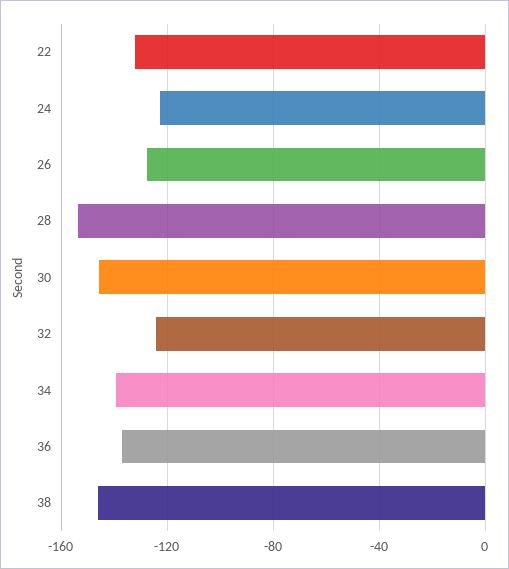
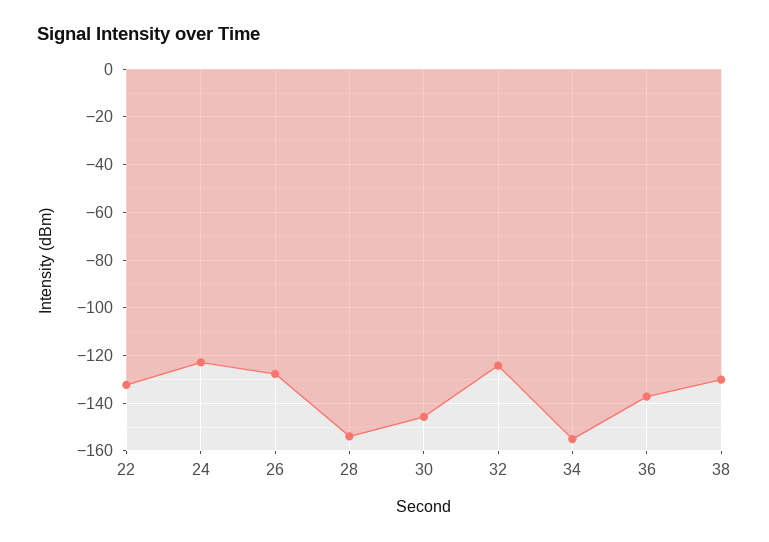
  {
    "22": -130,
    "24": -125,
    "26": -130,
    "28": -155,
    "30": -145,
    "32": -125,
-   "34": -140,
+   "34": -155,
    "36": -135,
-   "38": -145
+   "38": -130
  }

